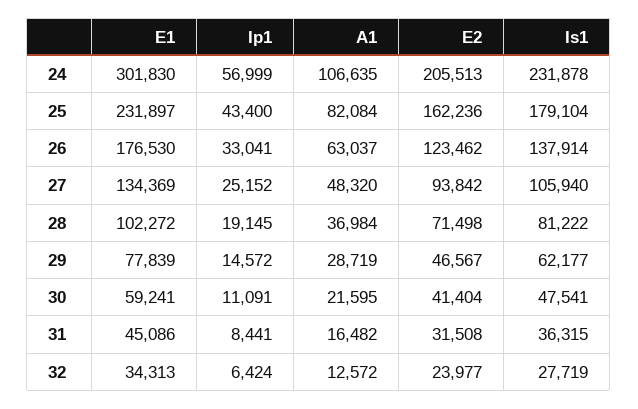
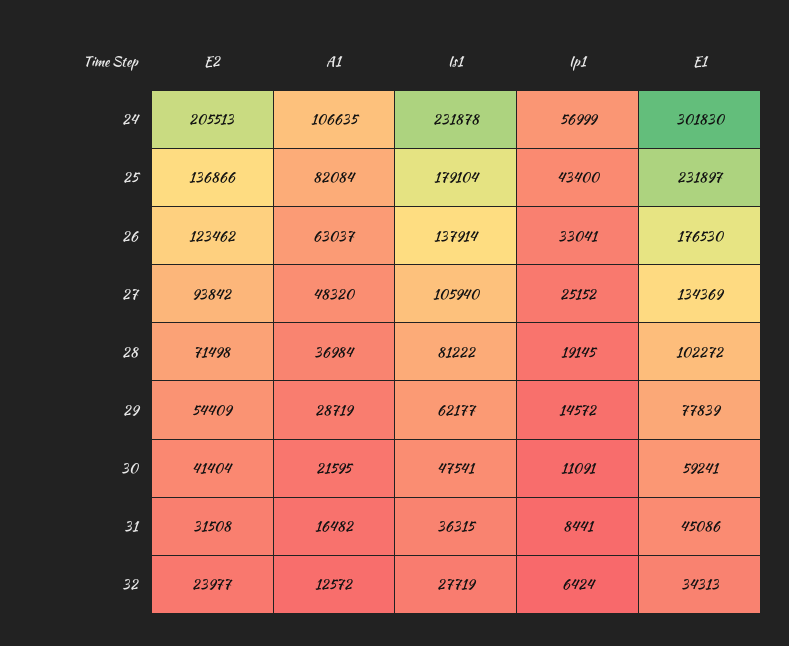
  {
    "E1": {
      "24": 301830,
      "25": 231897,
      "26": 176530,
      "27": 134369,
      "28": 102272,
      "29": 77839,
      "30": 59241,
      "31": 45086,
      "32": 34313
    },
    "Ip1": {
      "24": 56999,
      "25": 43400,
      "26": 33041,
      "27": 25152,
      "28": 19145,
      "29": 14572,
      "30": 11091,
      "31": 8441,
      "32": 6424
    },
    "A1": {
      "24": 106635,
      "25": 82084,
      "26": 63037,
      "27": 48320,
      "28": 36984,
      "29": 28719,
      "30": 21595,
      "31": 16482,
      "32": 12572
    },
    "E2": {
      "24": 205513,
-     "25": 162236,
+     "25": 136866,
      "26": 123462,
      "27": 93842,
      "28": 71498,
-     "29": 46567,
+     "29": 54409,
      "30": 41404,
      "31": 31508,
      "32": 23977
    },
    "Is1": {
      "24": 231878,
      "25": 179104,
      "26": 137914,
      "27": 105940,
      "28": 81222,
      "29": 62177,
      "30": 47541,
      "31": 36315,
      "32": 27719
    }
  }

